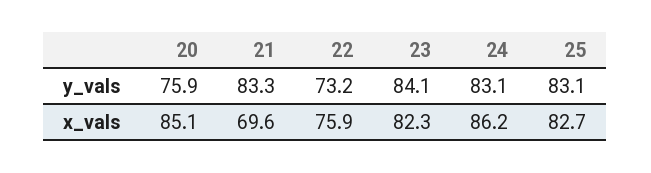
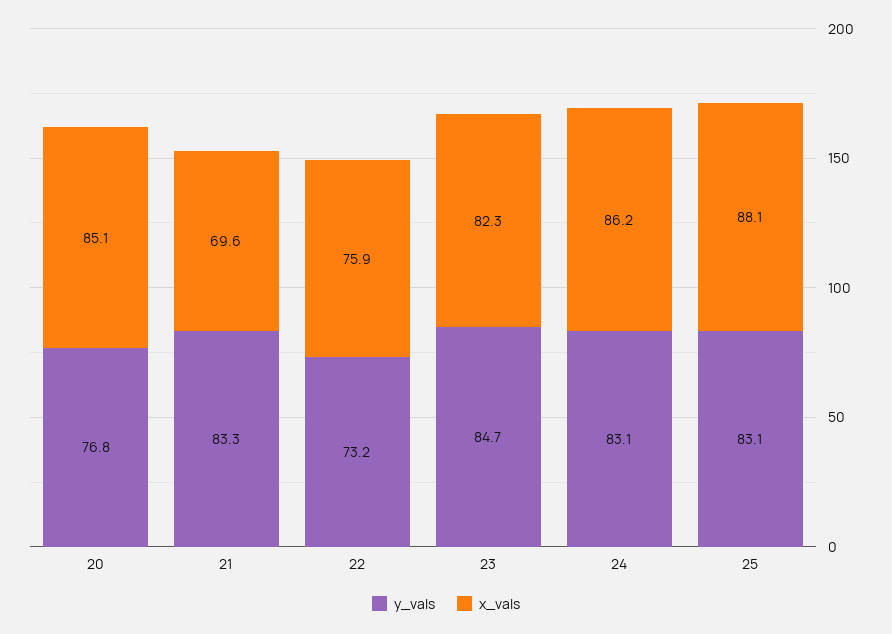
  {
    "y_vals": {
-     "20": 75.9,
+     "20": 76.8,
      "21": 83.3,
      "22": 73.2,
-     "23": 84.1,
+     "23": 84.7,
      "24": 83.1,
      "25": 83.1
    },
    "x_vals": {
      "20": 85.1,
      "21": 69.6,
      "22": 75.9,
      "23": 82.3,
      "24": 86.2,
-     "25": 82.7
+     "25": 88.1
    }
  }

